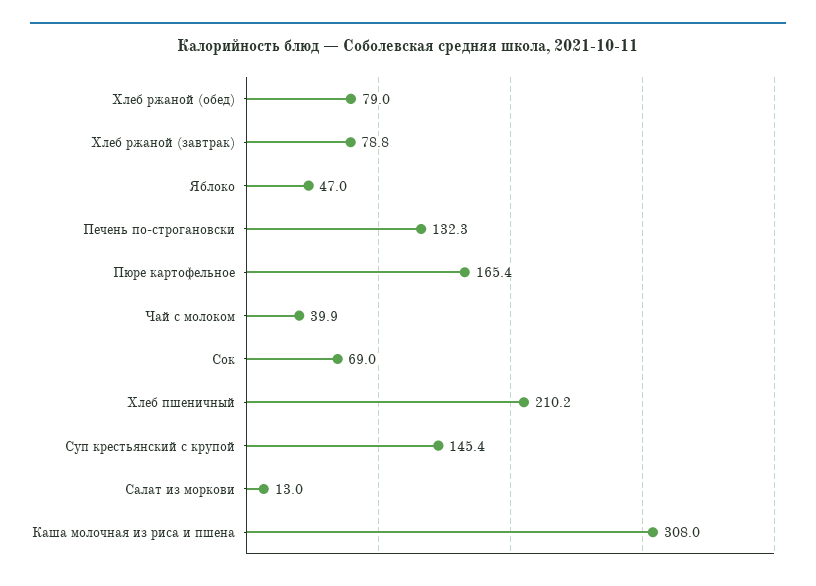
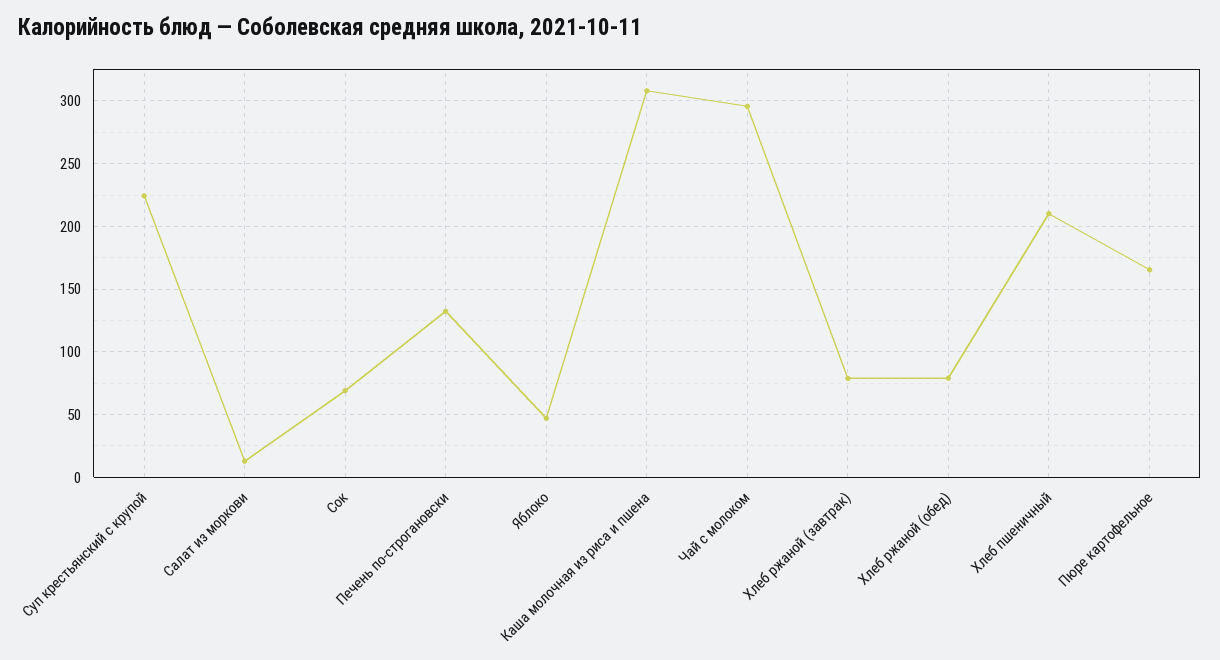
  {
    "Хлеб ржаной (обед)": 79,
    "Хлеб ржаной (завтрак)": 78.8,
    "Яблоко": 47,
    "Печень по-строгановски": 132.3,
    "Пюре картофельное": 165.4,
-   "Чай с молоком": 39.9,
+   "Чай с молоком": 295,
    "Сок": 69,
    "Хлеб пшеничный": 210.2,
-   "Суп крестьянский с крупой": 145.4,
+   "Суп крестьянский с крупой": 225,
    "Салат из моркови": 13,
    "Каша молочная из риса и пшена": 308
  }

